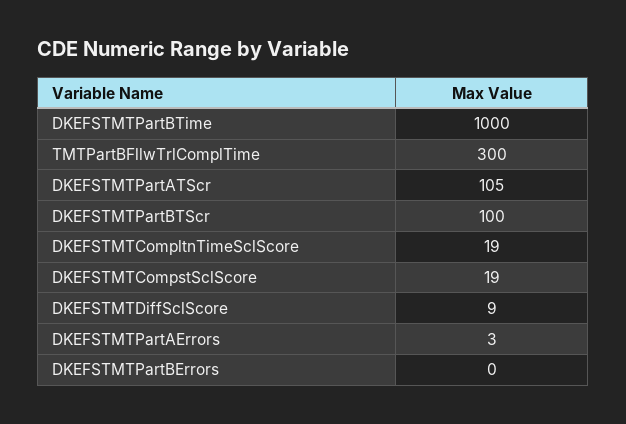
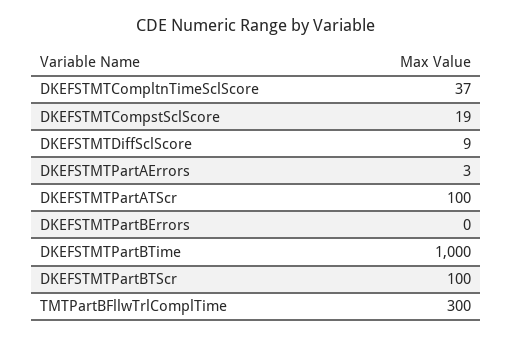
  {
    "DKEFSTMTPartBTime": 1000,
    "TMTPartBFllwTrlComplTime": 300,
-   "DKEFSTMTPartATScr": 105,
+   "DKEFSTMTPartATScr": 100,
    "DKEFSTMTPartBTScr": 100,
-   "DKEFSTMTCompltnTimeSclScore": 19,
+   "DKEFSTMTCompltnTimeSclScore": 37,
    "DKEFSTMTCompstSclScore": 19,
    "DKEFSTMTDiffSclScore": 9,
    "DKEFSTMTPartAErrors": 3,
    "DKEFSTMTPartBErrors": 0
  }

